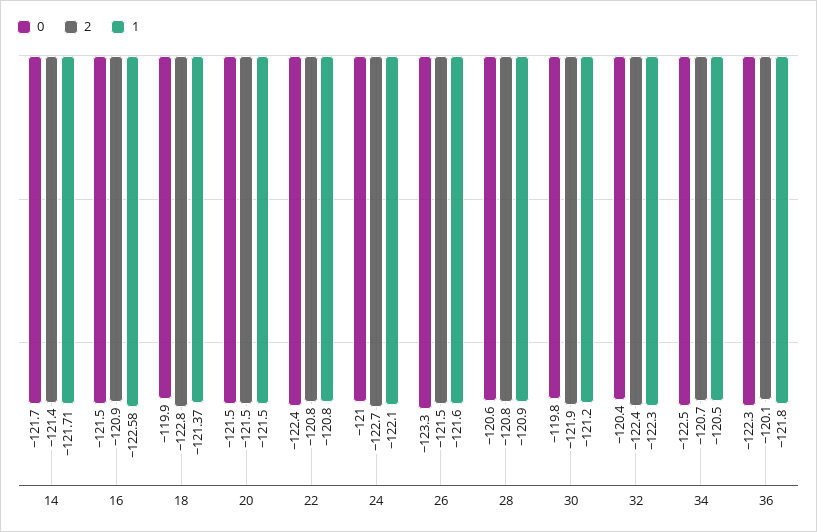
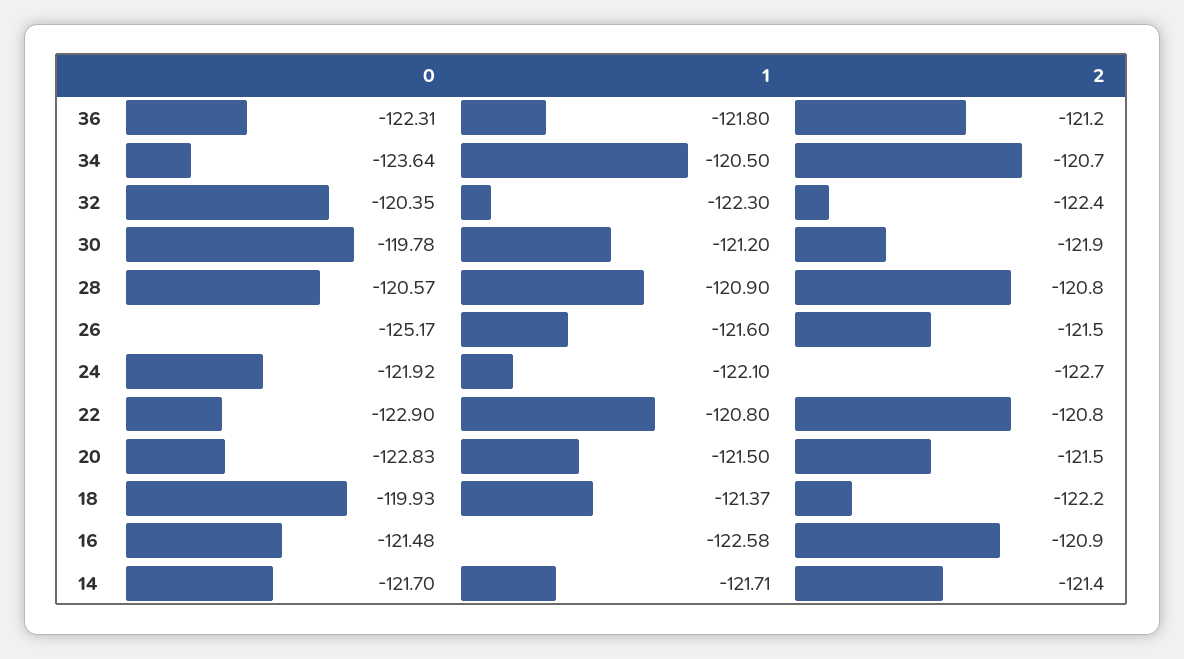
  {
    "0": {
      "14": -121.7,
      "16": -121.48,
      "18": -119.93,
-     "20": -121.5,
+     "20": -122.83,
-     "22": -122.4,
+     "22": -122.9,
-     "24": -121,
+     "24": -121.92,
-     "26": -123.3,
+     "26": -125.17,
      "28": -120.57,
      "30": -119.78,
      "32": -120.35,
-     "34": -122.5,
+     "34": -123.64,
      "36": -122.31
    },
    "2": {
      "14": -121.4,
      "16": -120.9,
-     "18": -122.8,
+     "18": -122.2,
      "20": -121.5,
      "22": -120.8,
      "24": -122.7,
      "26": -121.5,
      "28": -120.8,
      "30": -121.9,
      "32": -122.4,
      "34": -120.7,
-     "36": -120.1
+     "36": -121.2
    },
    "1": {
      "14": -121.71,
      "16": -122.58,
      "18": -121.37,
      "20": -121.5,
      "22": -120.8,
      "24": -122.1,
      "26": -121.6,
      "28": -120.9,
      "30": -121.2,
      "32": -122.3,
      "34": -120.5,
      "36": -121.8
    }
  }

